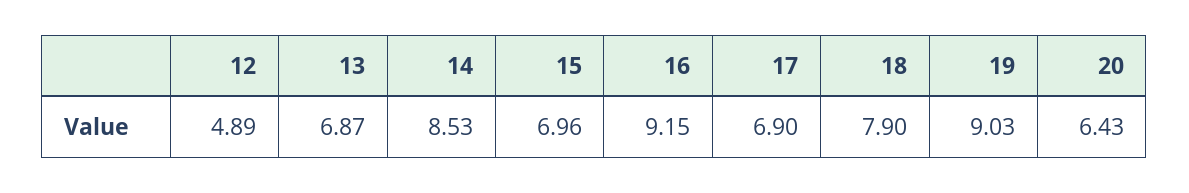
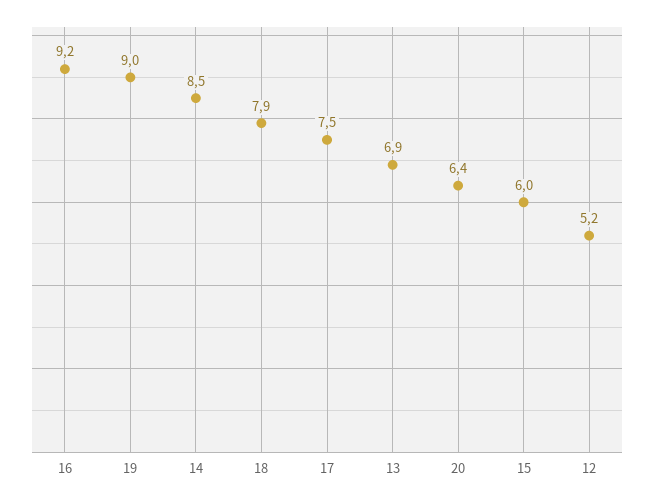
  {
-   "12": 4.89,
+   "12": 5.2,
    "13": 6.87,
    "14": 8.53,
-   "15": 6.96,
+   "15": 6,
    "16": 9.15,
-   "17": 6.9,
+   "17": 7.5,
    "18": 7.9,
    "19": 9.03,
    "20": 6.43
  }

